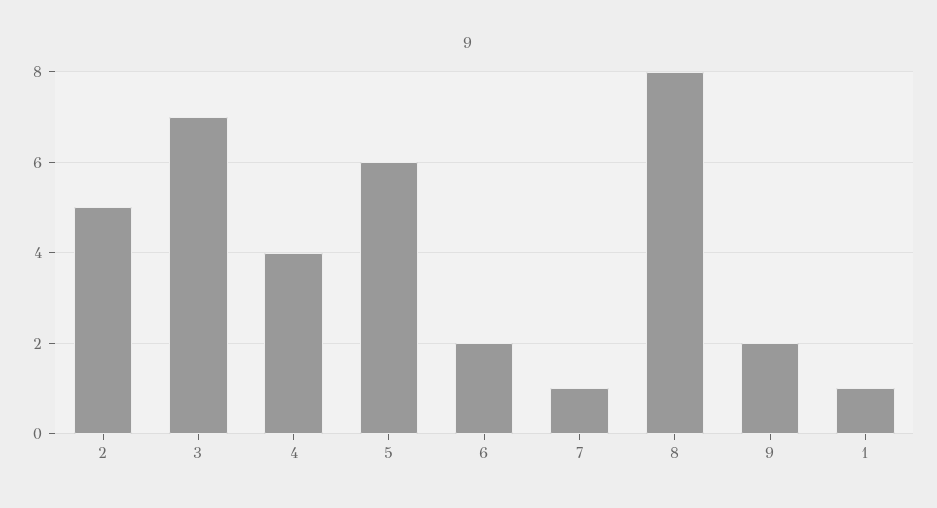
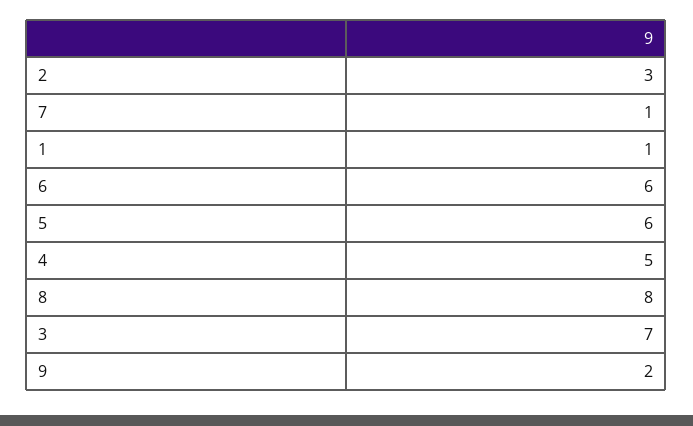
  {
-   "2": 5,
+   "2": 3,
    "3": 7,
-   "4": 4,
+   "4": 5,
    "5": 6,
-   "6": 2,
+   "6": 6,
    "7": 1,
    "8": 8,
    "9": 2,
    "1": 1
  }

